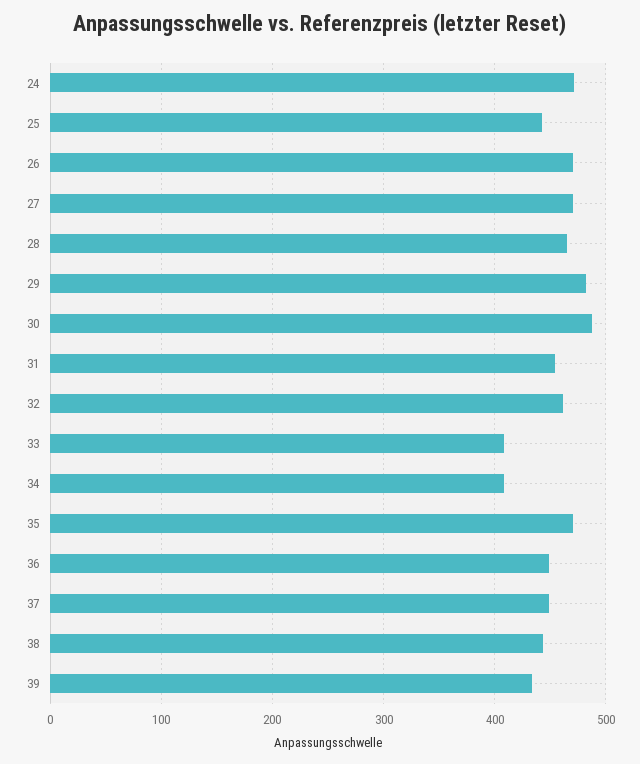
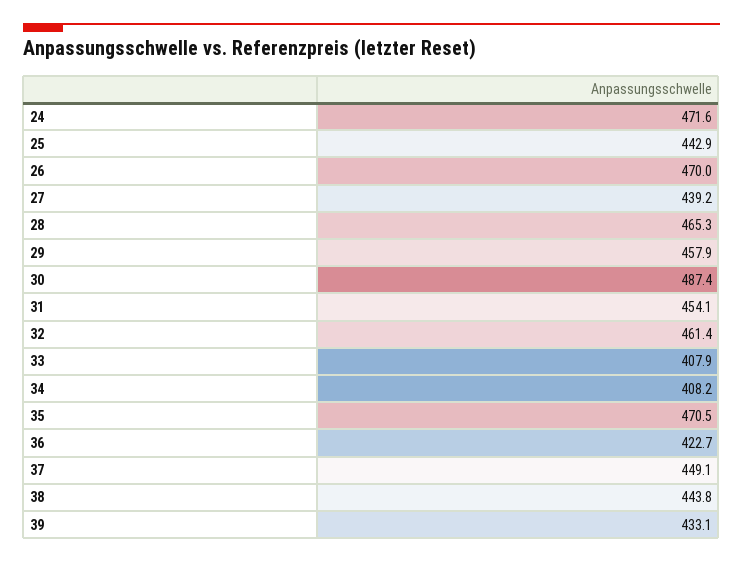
  {
    "24": 471.6,
    "25": 442.9,
    "26": 470,
-   "27": 470,
+   "27": 439.2,
    "28": 465.3,
-   "29": 480,
+   "29": 457.9,
    "30": 487.4,
    "31": 454.1,
    "32": 461.4,
    "33": 407.9,
    "34": 408.2,
    "35": 470.5,
-   "36": 450,
+   "36": 422.7,
    "37": 449.1,
    "38": 443.8,
    "39": 433.1
  }

